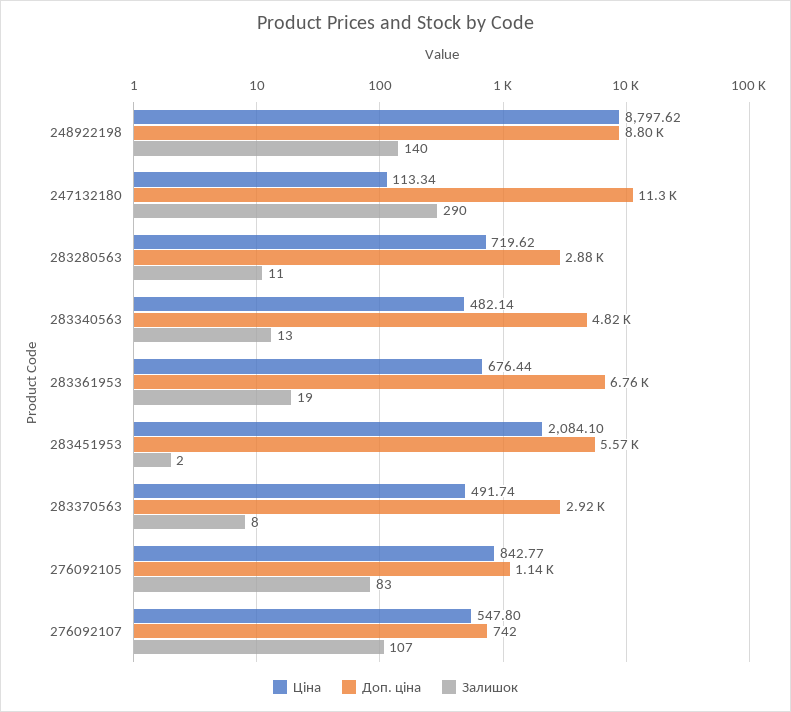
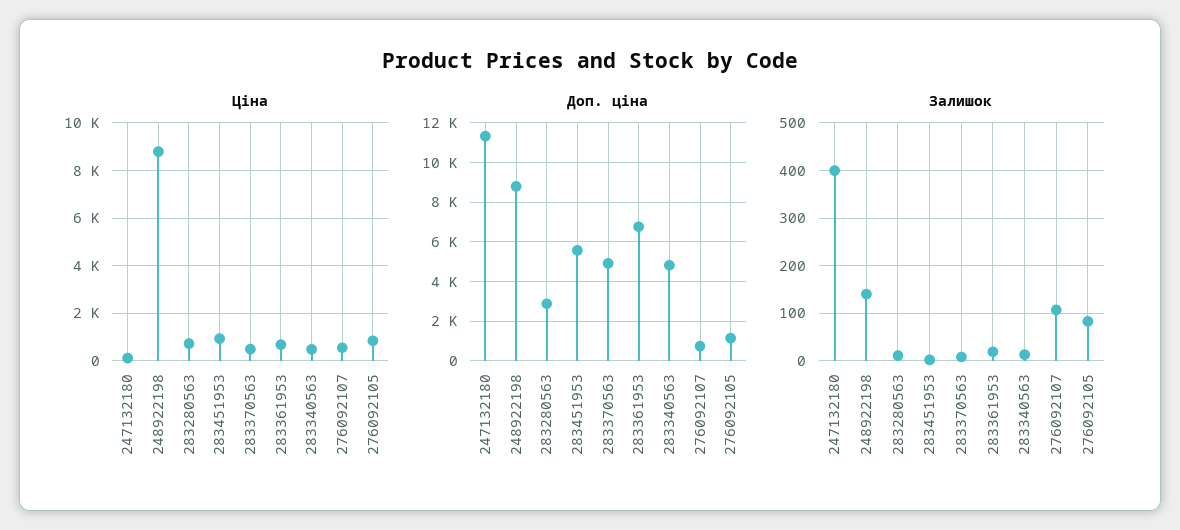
  {
    "Ціна": {
      "248922198": 8797.62,
      "247132180": 113.34,
      "283280563": 719.62,
      "283340563": 482.14,
      "283361953": 676.44,
-     "283451953": 2084.1,
+     "283451953": 1000,
      "283370563": 491.74,
      "276092105": 842.77,
      "276092107": 547.8
    },
    "Доп. ціна": {
      "248922198": 8800,
      "247132180": 11300,
      "283280563": 2880,
      "283340563": 4820,
      "283361953": 6760,
      "283451953": 5570,
-     "283370563": 2920,
+     "283370563": 5000,
      "276092105": 1140,
      "276092107": 742
    },
    "Залишок": {
      "248922198": 140,
-     "247132180": 290,
+     "247132180": 400,
      "283280563": 11,
      "283340563": 13,
      "283361953": 19,
      "283451953": 2,
      "283370563": 8,
      "276092105": 83,
      "276092107": 107
    }
  }

